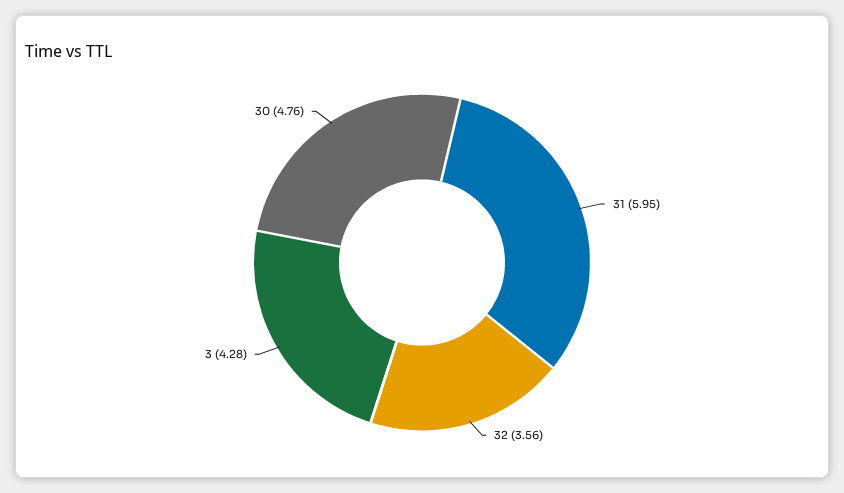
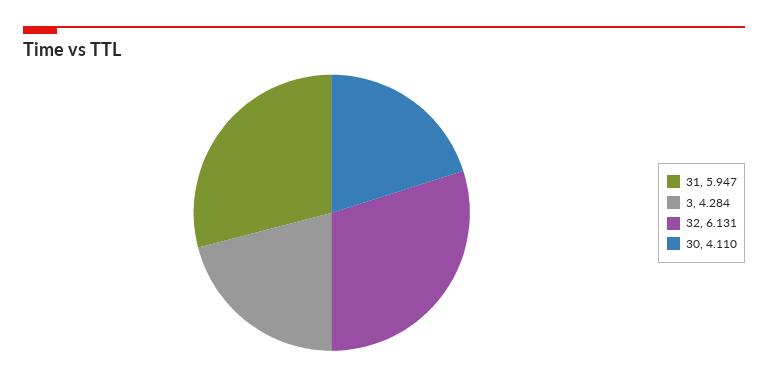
  {
    "31": 5.947,
-   "32": 3.56,
+   "32": 6.131,
    "3": 4.284,
-   "30": 4.76
+   "30": 4.11
  }

